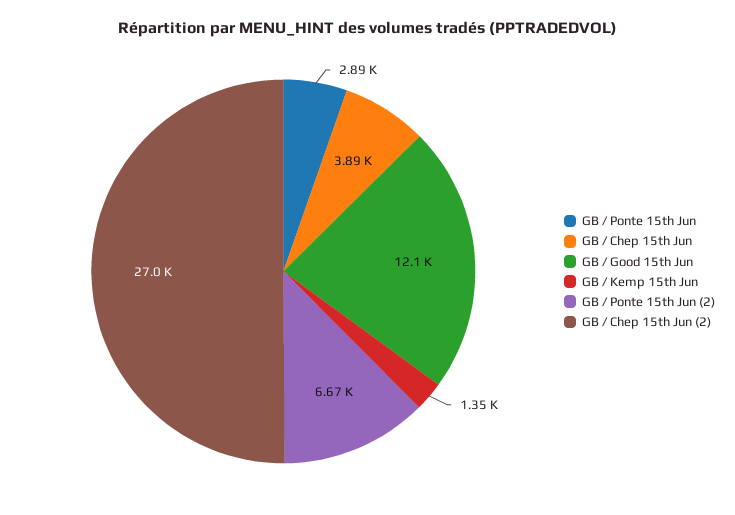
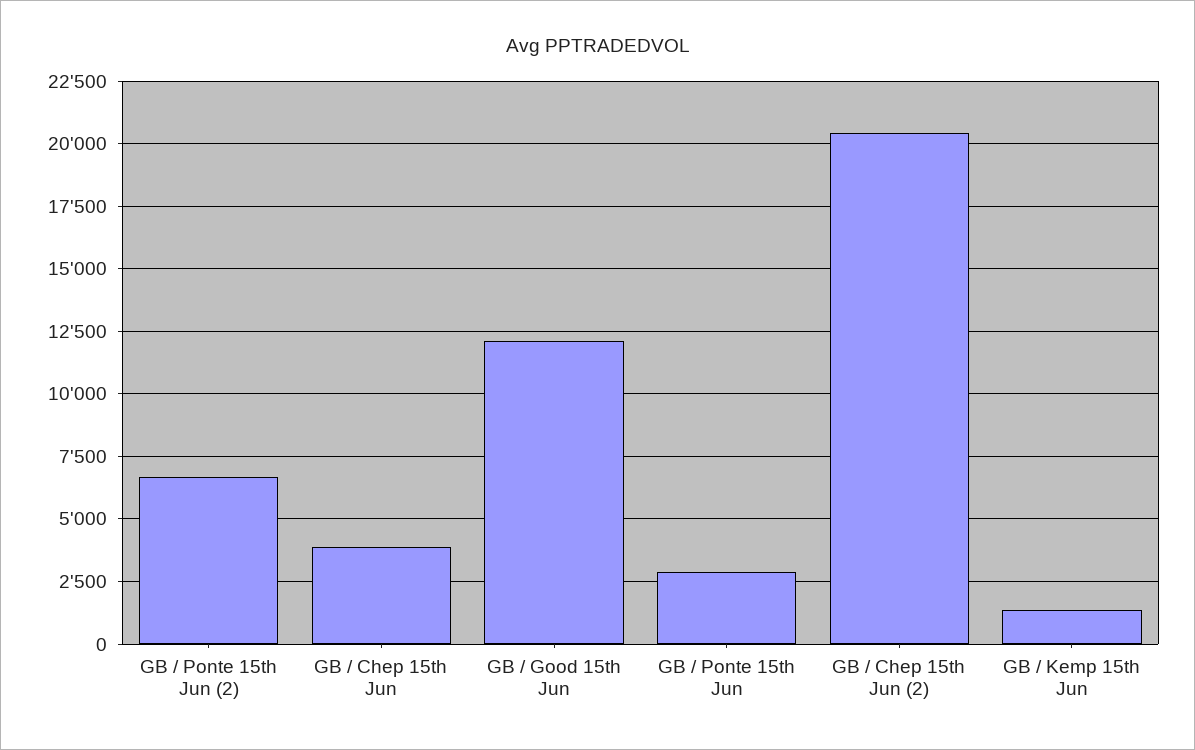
  {
    "GB / Ponte 15th Jun": 2890,
    "GB / Chep 15th Jun": 3890,
    "GB / Good 15th Jun": 12100,
    "GB / Kemp 15th Jun": 1350,
    "GB / Ponte 15th Jun (2)": 6670,
-   "GB / Chep 15th Jun (2)": 27000
+   "GB / Chep 15th Jun (2)": 20500
  }

